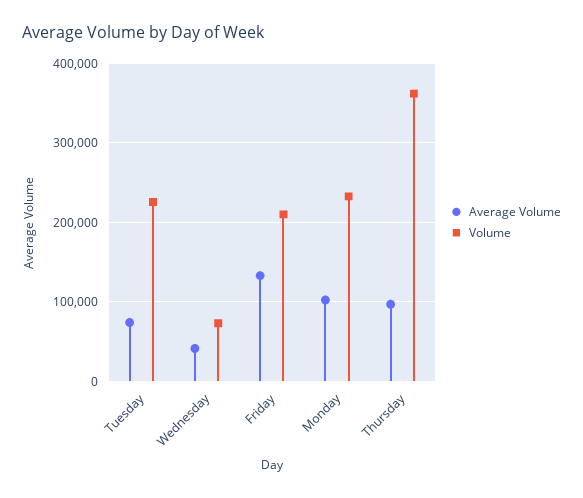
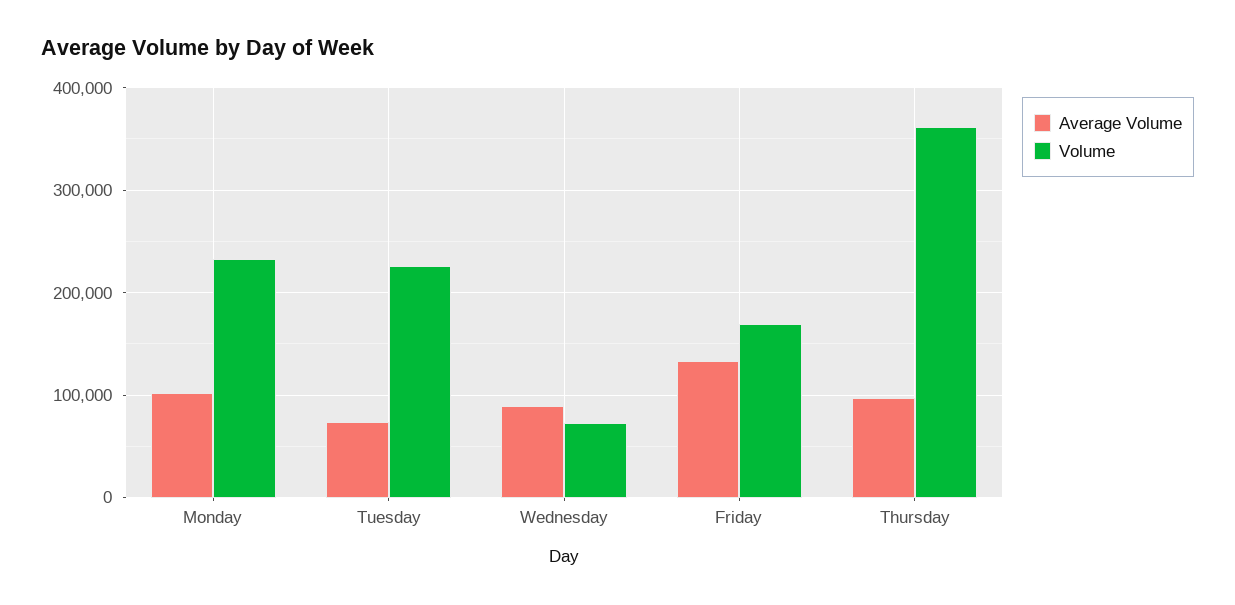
  {
    "Average Volume": {
      "Tuesday": 70000,
-     "Wednesday": 40000,
+     "Wednesday": 90000,
      "Friday": 130000,
      "Monday": 100000,
      "Thursday": 100000
    },
    "Volume": {
      "Tuesday": 230000,
      "Wednesday": 70000,
-     "Friday": 210000,
+     "Friday": 170000,
      "Monday": 230000,
      "Thursday": 360000
    }
  }

